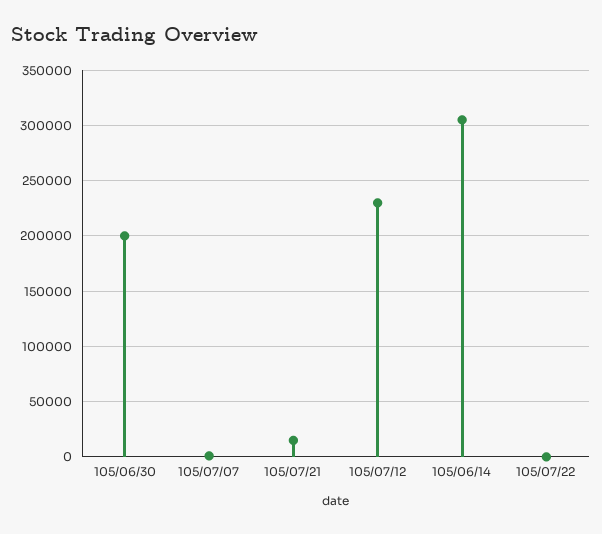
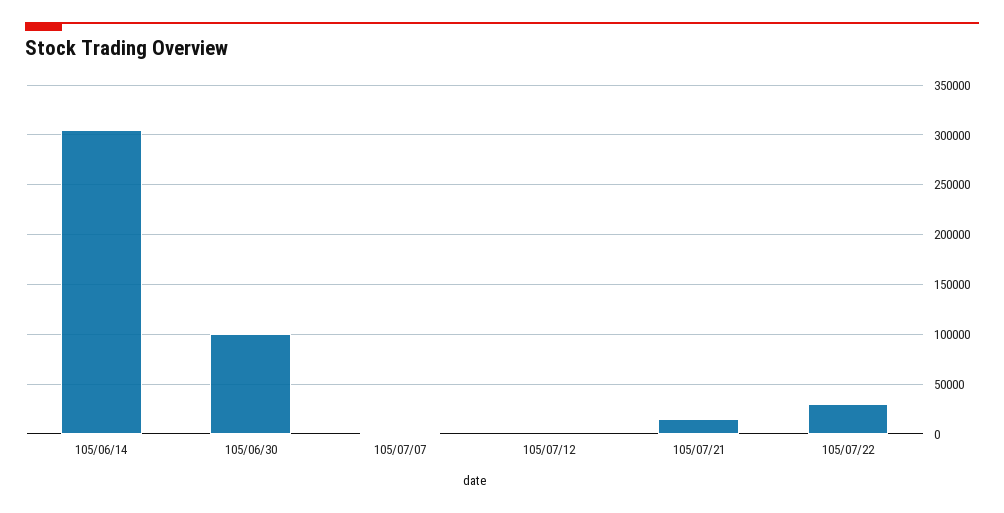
  {
-   "105/06/30": 200000,
+   "105/06/30": 100000,
    "105/07/07": 0,
    "105/07/21": 20000,
-   "105/07/12": 230000,
+   "105/07/12": 0,
    "105/06/14": 310000,
-   "105/07/22": 0
+   "105/07/22": 30000
  }

